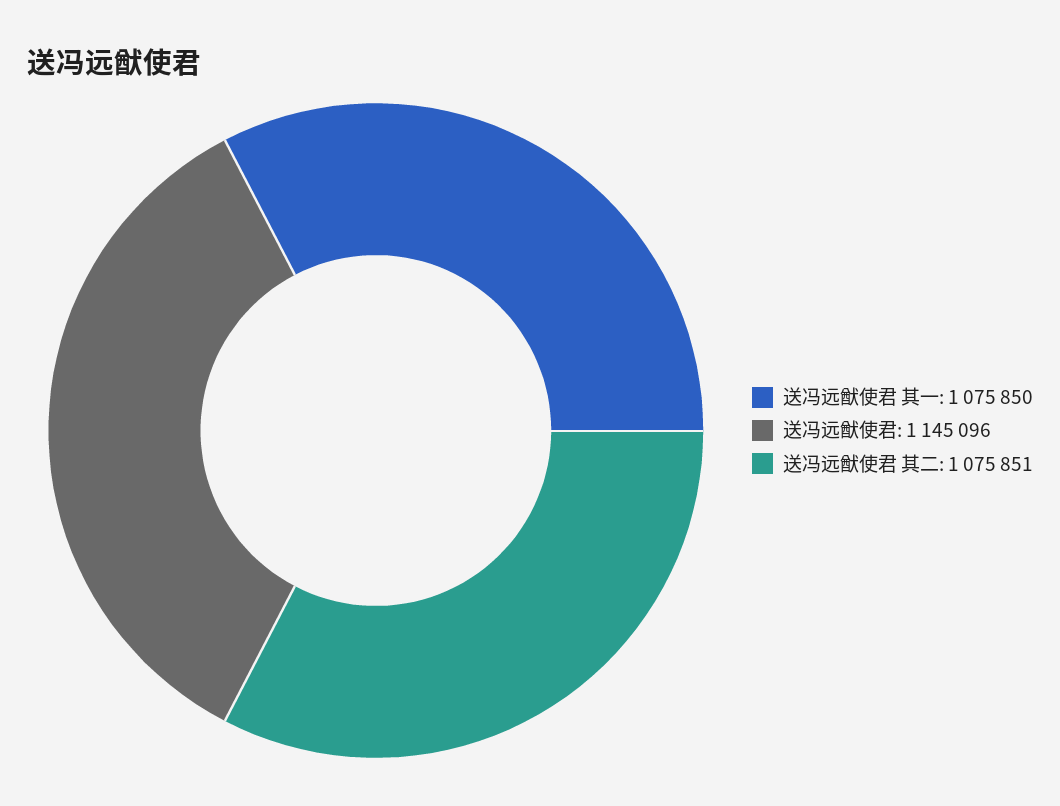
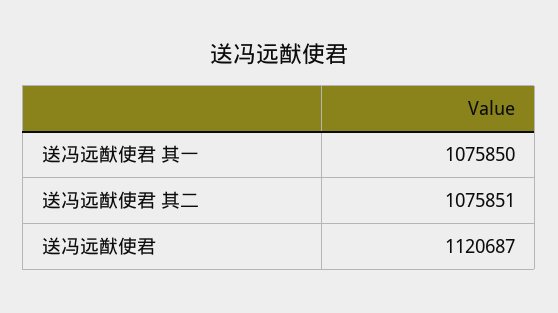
  {
    "送冯远猷使君 其一": 1075850,
-   "送冯远猷使君": 1145096,
+   "送冯远猷使君": 1120687,
    "送冯远猷使君 其二": 1075851
  }

